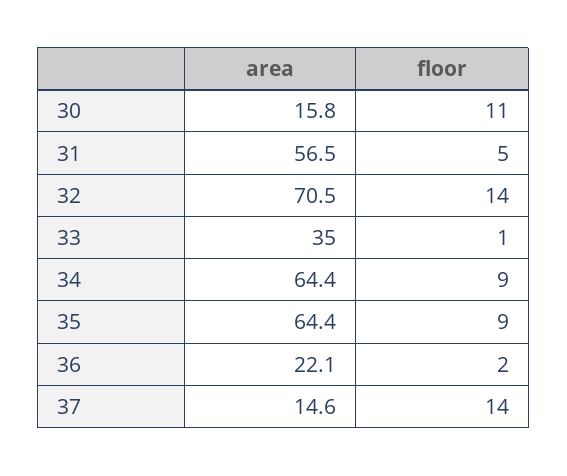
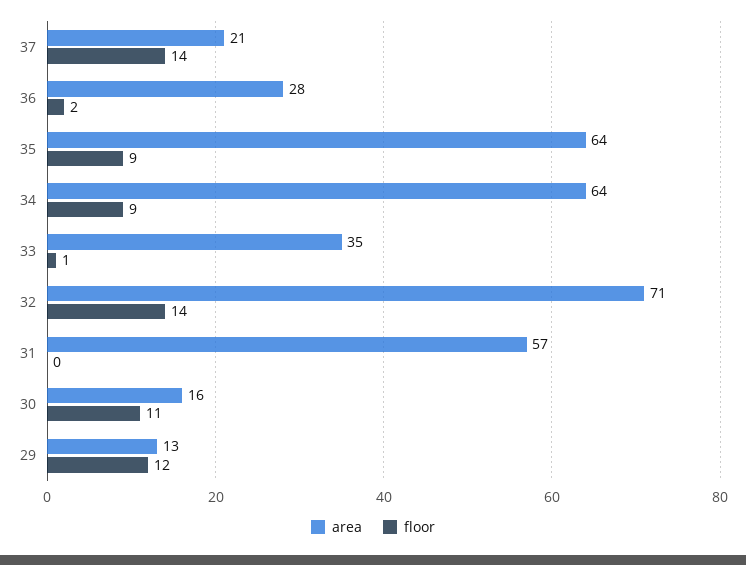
  {
    "area": {
      "30": 15.8,
      "31": 56.5,
      "32": 70.5,
      "33": 35,
      "34": 64.4,
      "35": 64.4,
-     "36": 22.1,
+     "36": 28,
-     "37": 14.6
+     "37": 21,
+     "29": 13
    },
    "floor": {
      "30": 11,
-     "31": 5,
+     "31": 0,
      "32": 14,
      "33": 1,
      "34": 9,
      "35": 9,
      "36": 2,
-     "37": 14
+     "37": 14,
+     "29": 12
    }
  }

